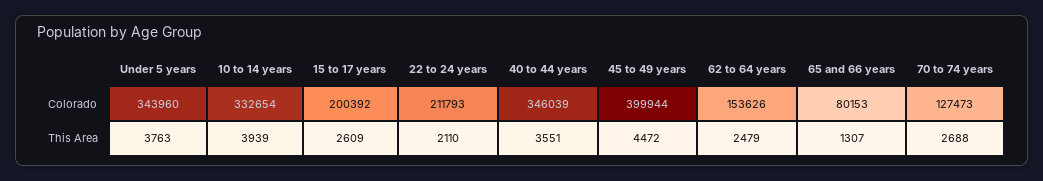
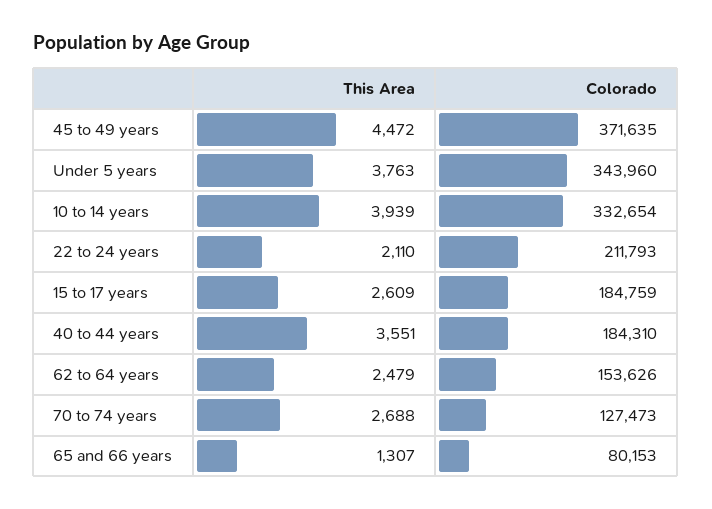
  {
    "Under 5 years": {
      "Colorado": 343960,
      "This Area": 3763
    },
    "10 to 14 years": {
      "Colorado": 332654,
      "This Area": 3939
    },
    "15 to 17 years": {
-     "Colorado": 200392,
+     "Colorado": 184759,
      "This Area": 2609
    },
    "22 to 24 years": {
      "Colorado": 211793,
      "This Area": 2110
    },
    "40 to 44 years": {
-     "Colorado": 346039,
+     "Colorado": 184310,
      "This Area": 3551
    },
    "45 to 49 years": {
-     "Colorado": 399944,
+     "Colorado": 371635,
      "This Area": 4472
    },
    "62 to 64 years": {
      "Colorado": 153626,
      "This Area": 2479
    },
    "65 and 66 years": {
      "Colorado": 80153,
      "This Area": 1307
    },
    "70 to 74 years": {
      "Colorado": 127473,
      "This Area": 2688
    }
  }

